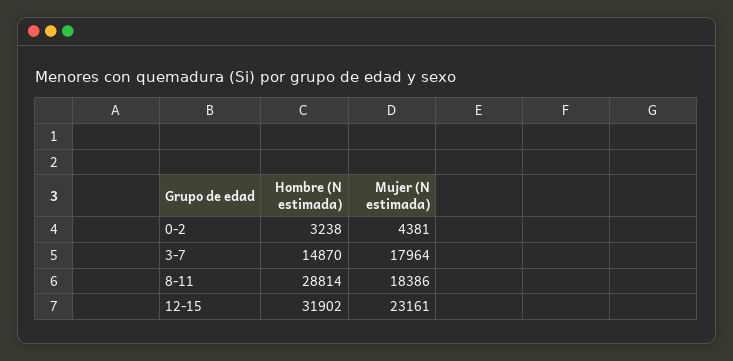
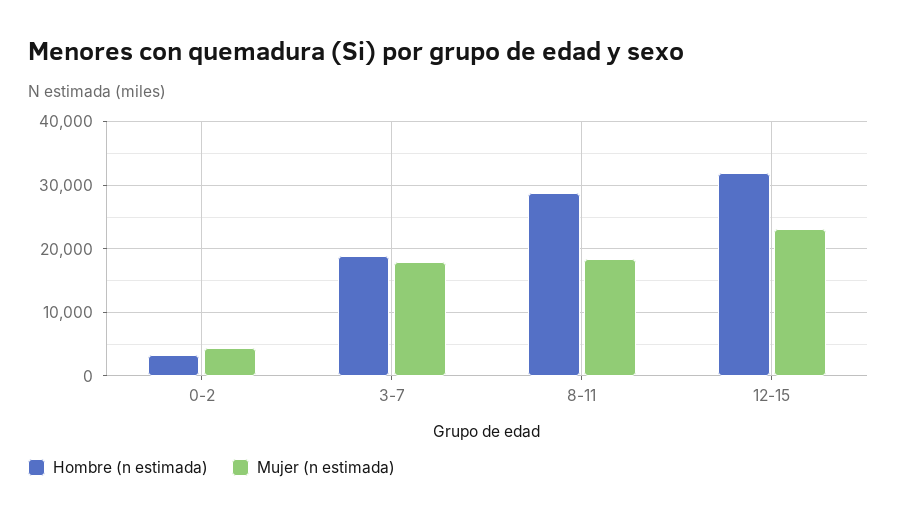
  {
    "Hombre (N estimada)": {
      "0-2": 3238,
-     "3-7": 14870,
+     "3-7": 19000,
      "8-11": 28814,
      "12-15": 31902
    },
    "Mujer (N estimada)": {
      "0-2": 4381,
      "3-7": 17964,
      "8-11": 18386,
      "12-15": 23161
    }
  }

